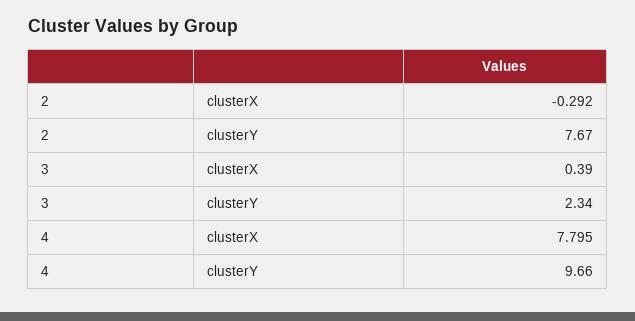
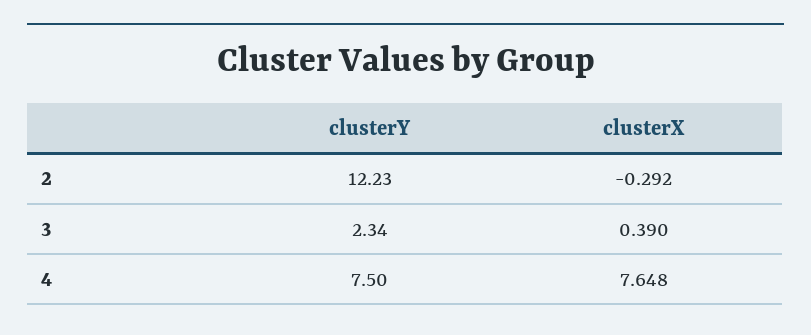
  {
    "2": {
      "clusterX": -0.292,
-     "clusterY": 7.67
+     "clusterY": 12.23
    },
    "3": {
      "clusterX": 0.39,
      "clusterY": 2.34
    },
    "4": {
-     "clusterX": 7.795,
+     "clusterX": 7.648,
-     "clusterY": 9.66
+     "clusterY": 7.5
    }
  }

